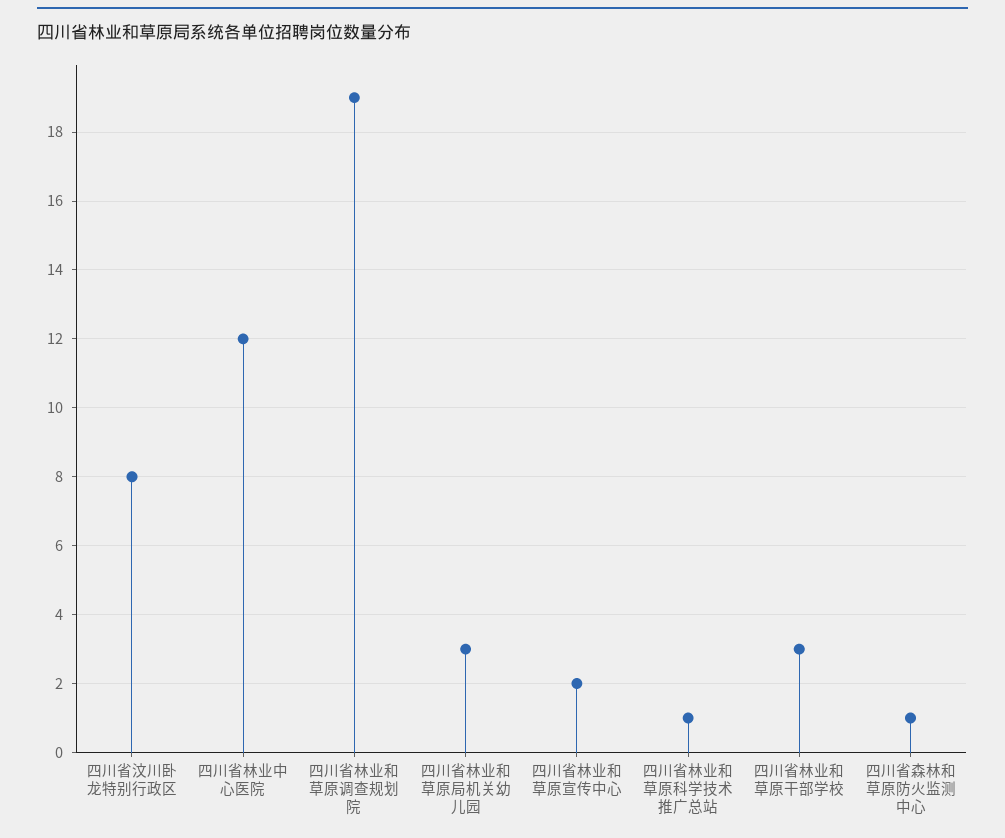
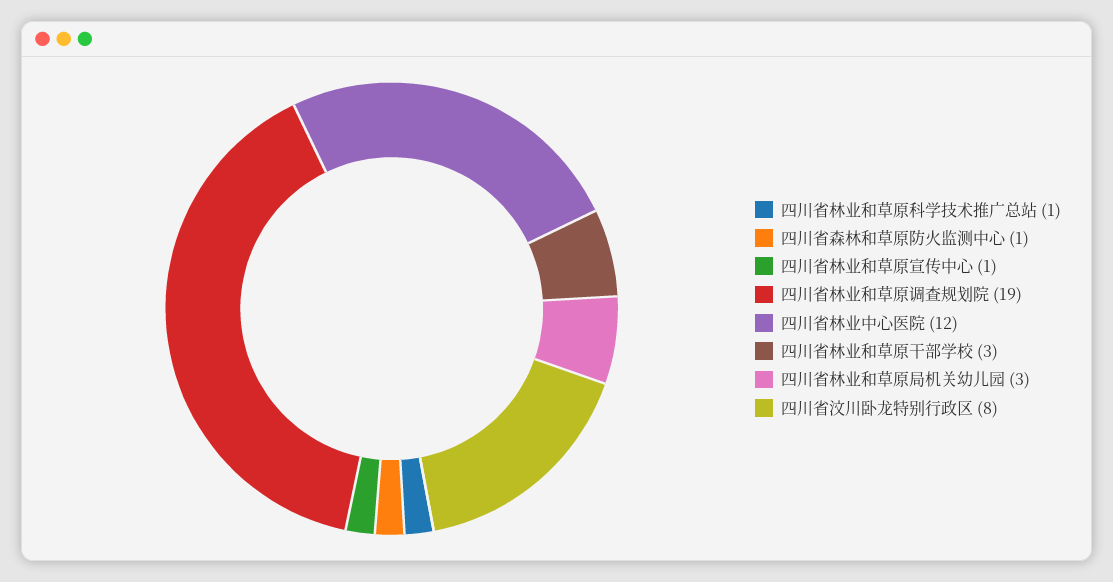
  {
    "四川省汶川卧龙特别行政区": 8,
    "四川省林业中心医院": 12,
    "四川省林业和草原调查规划院": 19,
    "四川省林业和草原局机关幼儿园": 3,
-   "四川省林业和草原宣传中心": 2,
+   "四川省林业和草原宣传中心": 1,
    "四川省林业和草原科学技术推广总站": 1,
    "四川省林业和草原干部学校": 3,
    "四川省森林和草原防火监测中心": 1
  }

